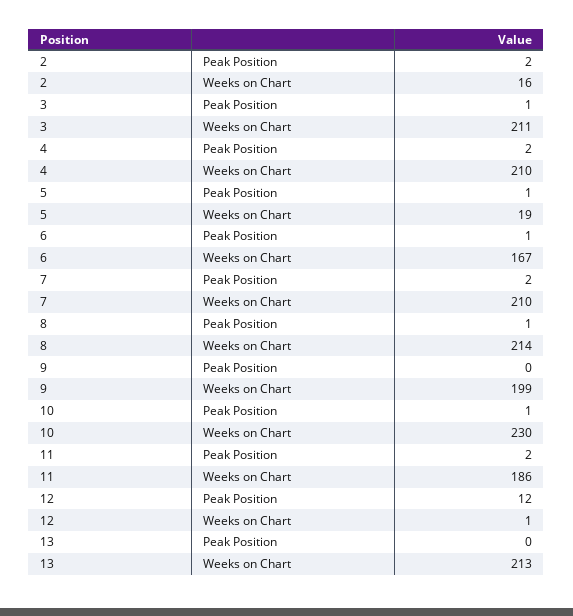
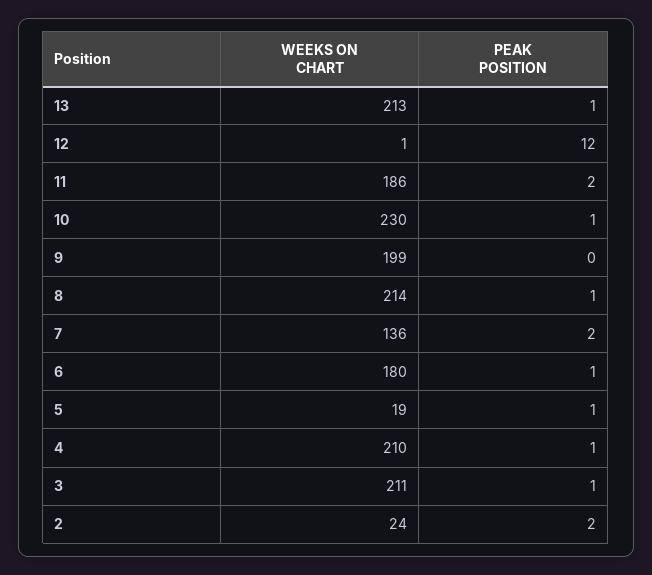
  {
    "2": {
      "Peak Position": 2,
-     "Weeks on Chart": 16
+     "Weeks on Chart": 24
    },
    "3": {
      "Peak Position": 1,
      "Weeks on Chart": 211
    },
    "4": {
-     "Peak Position": 2,
+     "Peak Position": 1,
      "Weeks on Chart": 210
    },
    "5": {
      "Peak Position": 1,
      "Weeks on Chart": 19
    },
    "6": {
      "Peak Position": 1,
-     "Weeks on Chart": 167
+     "Weeks on Chart": 180
    },
    "7": {
      "Peak Position": 2,
-     "Weeks on Chart": 210
+     "Weeks on Chart": 136
    },
    "8": {
      "Peak Position": 1,
      "Weeks on Chart": 214
    },
    "9": {
      "Peak Position": 0,
      "Weeks on Chart": 199
    },
    "10": {
      "Peak Position": 1,
      "Weeks on Chart": 230
    },
    "11": {
      "Peak Position": 2,
      "Weeks on Chart": 186
    },
    "12": {
      "Peak Position": 12,
      "Weeks on Chart": 1
    },
    "13": {
-     "Peak Position": 0,
+     "Peak Position": 1,
      "Weeks on Chart": 213
    }
  }

